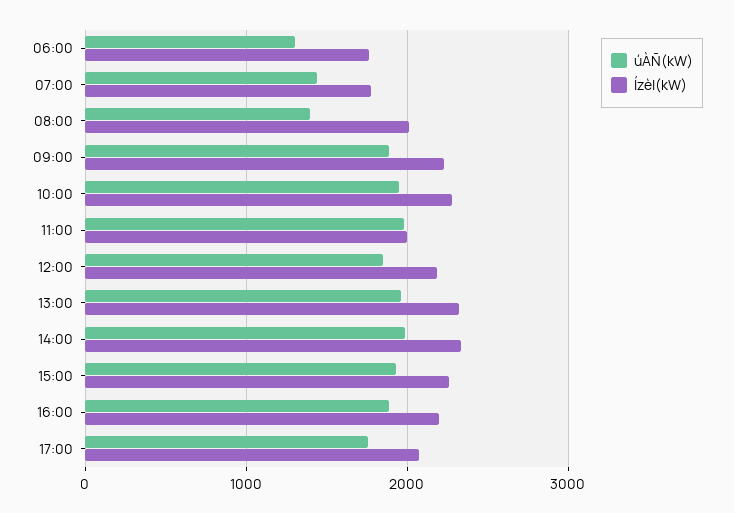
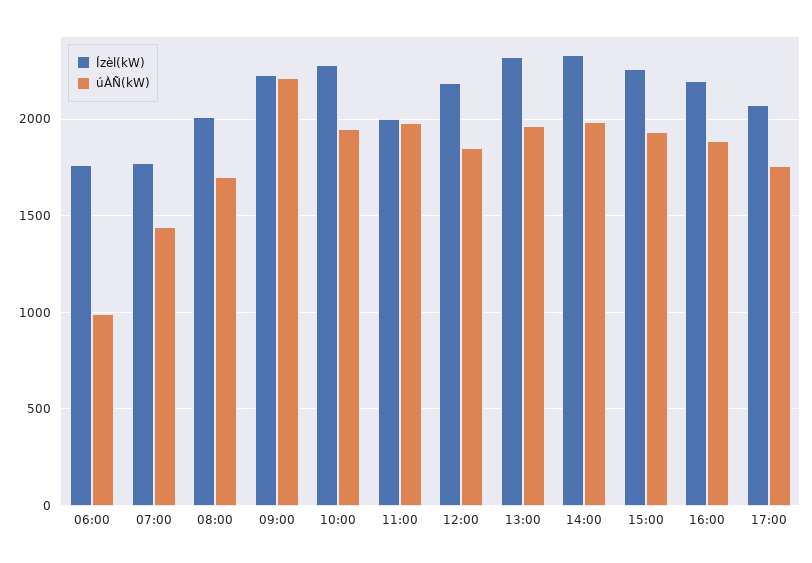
  {
    "úÀÑ(kW)": {
-     "06:00": 1300,
+     "06:00": 1000,
      "07:00": 1450,
-     "08:00": 1400,
+     "08:00": 1700,
-     "09:00": 1900,
+     "09:00": 2200,
      "10:00": 1950,
      "11:00": 2000,
      "12:00": 1850,
      "13:00": 1950,
      "14:00": 2000,
      "15:00": 1950,
      "16:00": 1900,
      "17:00": 1750
    },
    "Ízèl(kW)": {
      "06:00": 1750,
      "07:00": 1750,
      "08:00": 2000,
      "09:00": 2250,
      "10:00": 2300,
      "11:00": 2000,
      "12:00": 2200,
      "13:00": 2300,
      "14:00": 2350,
      "15:00": 2250,
      "16:00": 2200,
      "17:00": 2050
    }
  }

